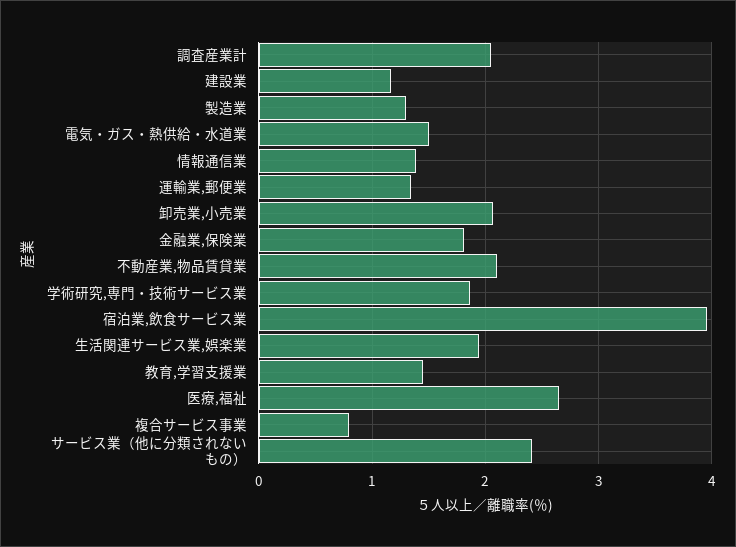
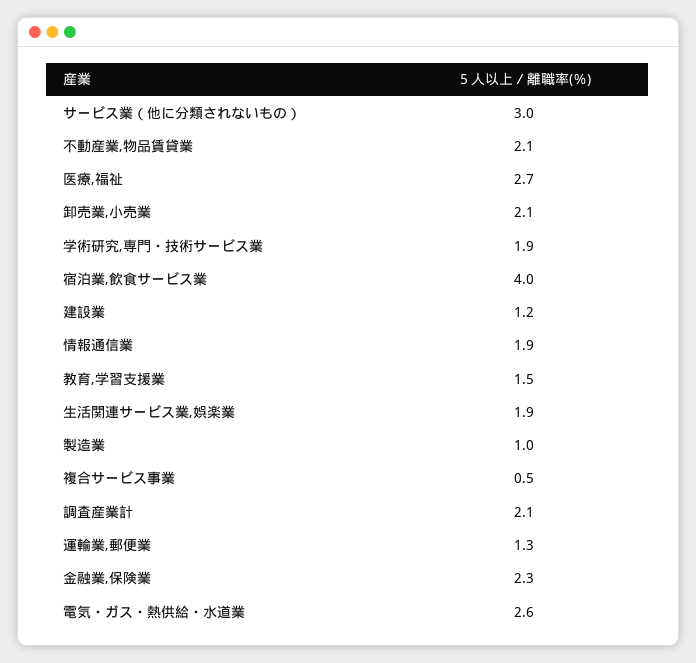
  {
    "調査産業計": 2.1,
    "建設業": 1.2,
-   "製造業": 1.3,
+   "製造業": 1,
-   "電気・ガス・熱供給・水道業": 1.5,
+   "電気・ガス・熱供給・水道業": 2.6,
-   "情報通信業": 1.4,
+   "情報通信業": 1.9,
    "運輸業,郵便業": 1.3,
    "卸売業,小売業": 2.1,
-   "金融業,保険業": 1.8,
+   "金融業,保険業": 2.3,
    "不動産業,物品賃貸業": 2.1,
    "学術研究,専門・技術サービス業": 1.9,
    "宿泊業,飲食サービス業": 4,
    "生活関連サービス業,娯楽業": 1.9,
    "教育,学習支援業": 1.5,
    "医療,福祉": 2.7,
-   "複合サービス事業": 0.8,
+   "複合サービス事業": 0.5,
-   "サービス業（他に分類されないもの）": 2.4
+   "サービス業（他に分類されないもの）": 3
  }

